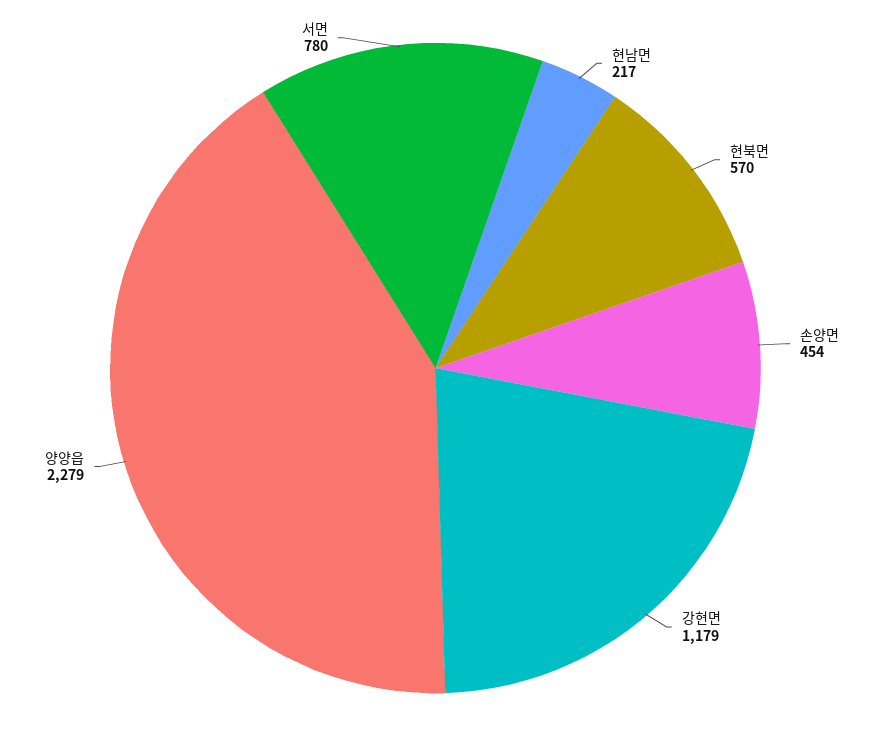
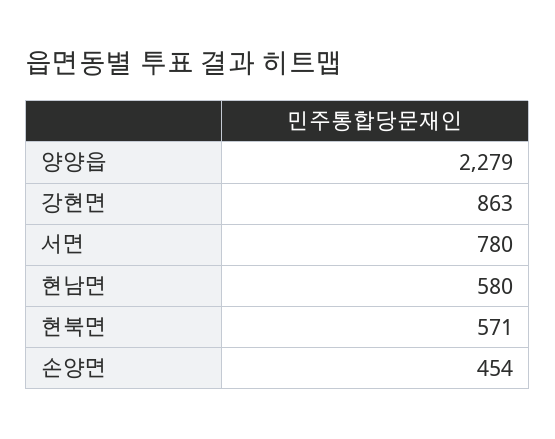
  {
-   "현남면": 217,
+   "현남면": 580,
-   "현북면": 570,
+   "현북면": 571,
    "손양면": 454,
-   "강현면": 1179,
+   "강현면": 863,
    "양양읍": 2279,
    "서면": 780
  }

